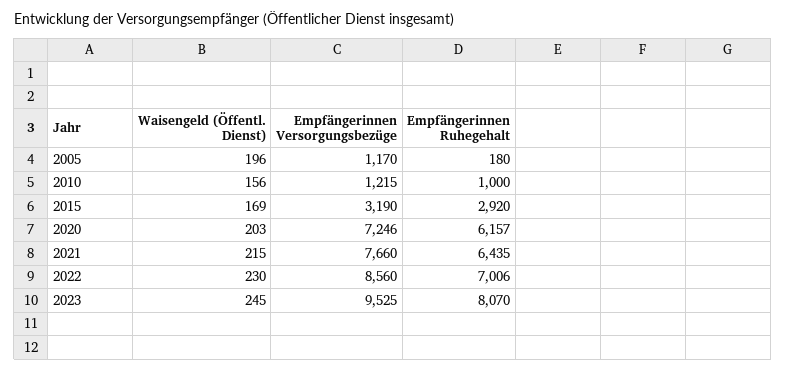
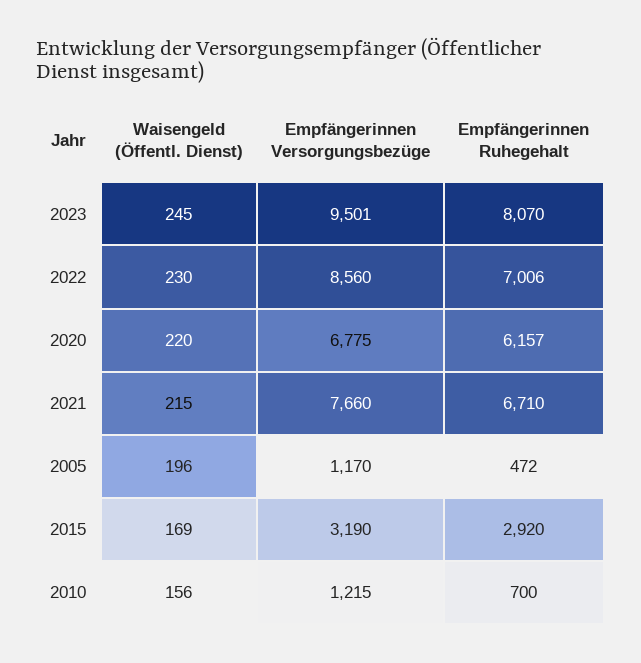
  {
    "Waisengeld (Öffentl. Dienst)": {
      "2005": 196,
      "2010": 156,
      "2015": 169,
-     "2020": 203,
+     "2020": 220,
      "2021": 215,
      "2022": 230,
      "2023": 245
    },
    "Empfängerinnen Versorgungsbezüge": {
      "2005": 1170,
      "2010": 1215,
      "2015": 3190,
-     "2020": 7246,
+     "2020": 6775,
      "2021": 7660,
      "2022": 8560,
-     "2023": 9525
+     "2023": 9501
    },
    "Empfängerinnen Ruhegehalt": {
-     "2005": 180,
+     "2005": 472,
-     "2010": 1000,
+     "2010": 700,
      "2015": 2920,
      "2020": 6157,
-     "2021": 6435,
+     "2021": 6710,
      "2022": 7006,
      "2023": 8070
    }
  }

